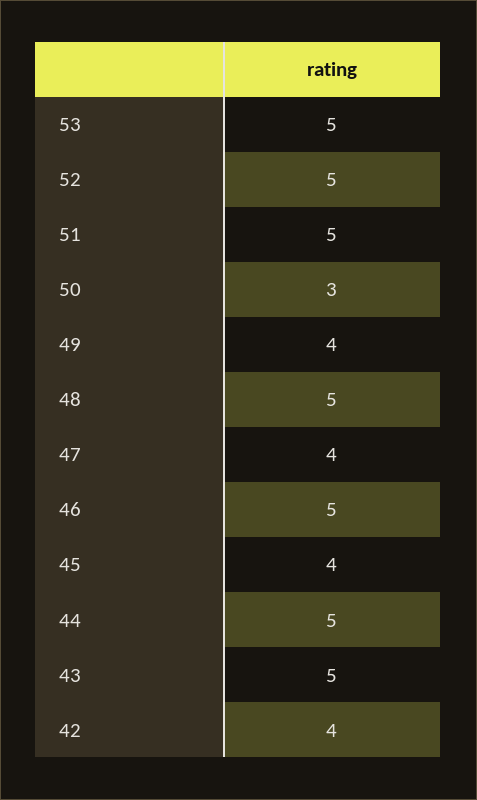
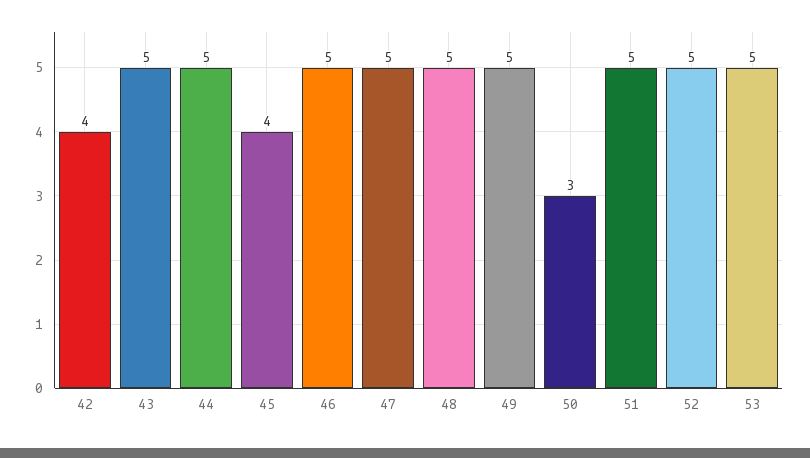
  {
    "53": 5,
    "52": 5,
    "51": 5,
    "50": 3,
-   "49": 4,
+   "49": 5,
    "48": 5,
-   "47": 4,
+   "47": 5,
    "46": 5,
    "45": 4,
    "44": 5,
    "43": 5,
    "42": 4
  }

